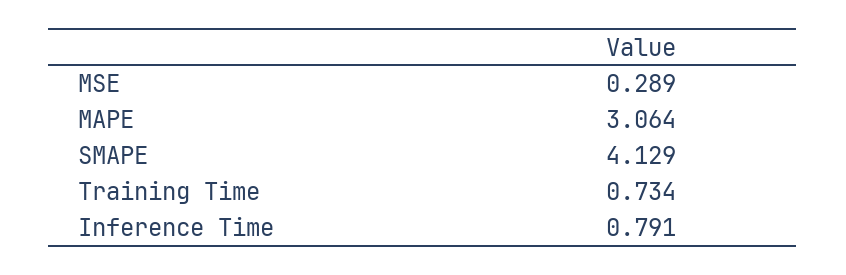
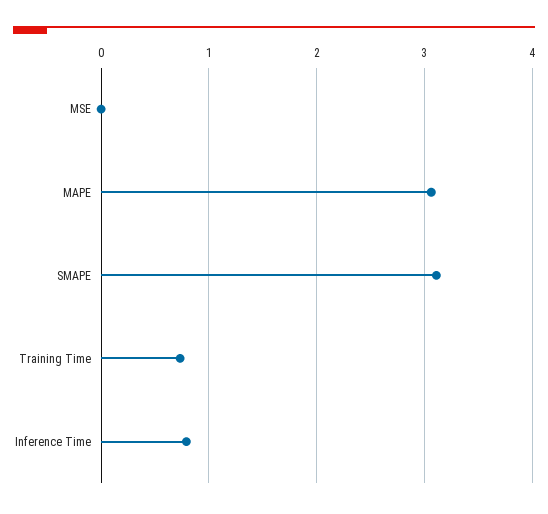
  {
-   "MSE": 0.289,
+   "MSE": 0,
    "MAPE": 3.064,
-   "SMAPE": 4.129,
+   "SMAPE": 3.1,
    "Training Time": 0.734,
    "Inference Time": 0.791
  }

